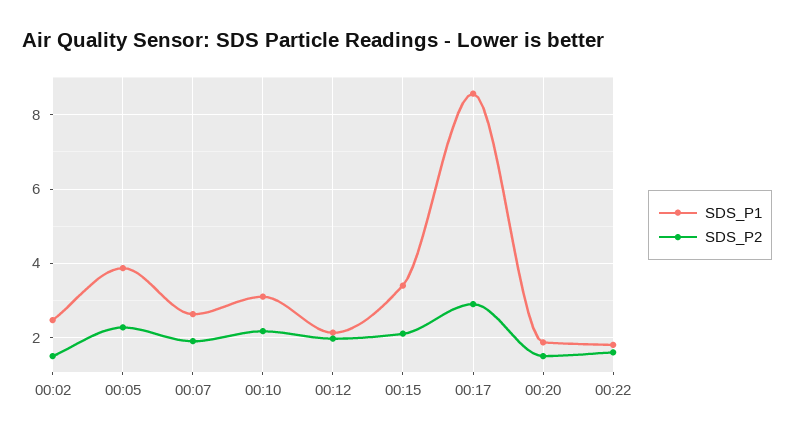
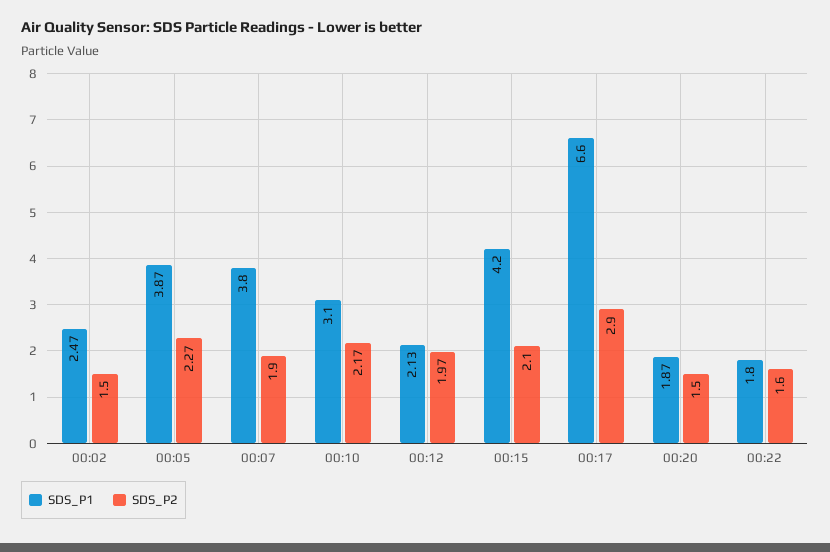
  {
    "SDS_P1": {
      "00:02": 2.47,
      "00:05": 3.87,
-     "00:07": 2.6,
+     "00:07": 3.8,
      "00:10": 3.1,
      "00:12": 2.13,
-     "00:15": 3.4,
+     "00:15": 4.2,
-     "00:17": 8.6,
+     "00:17": 6.6,
      "00:20": 1.87,
      "00:22": 1.8
    },
    "SDS_P2": {
      "00:02": 1.5,
      "00:05": 2.27,
      "00:07": 1.9,
      "00:10": 2.17,
      "00:12": 1.97,
      "00:15": 2.1,
      "00:17": 2.9,
      "00:20": 1.5,
      "00:22": 1.6
    }
  }

